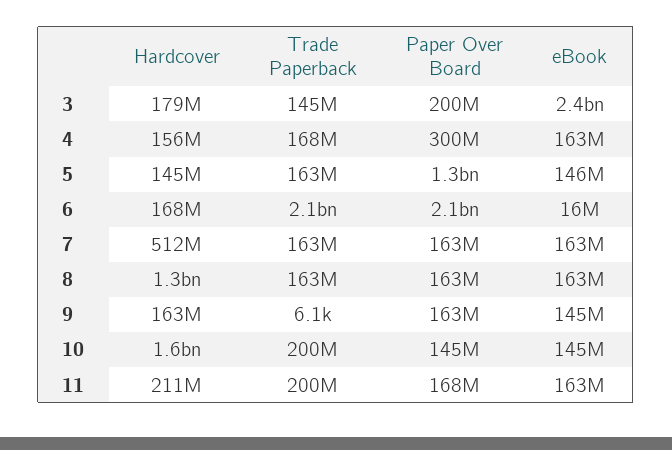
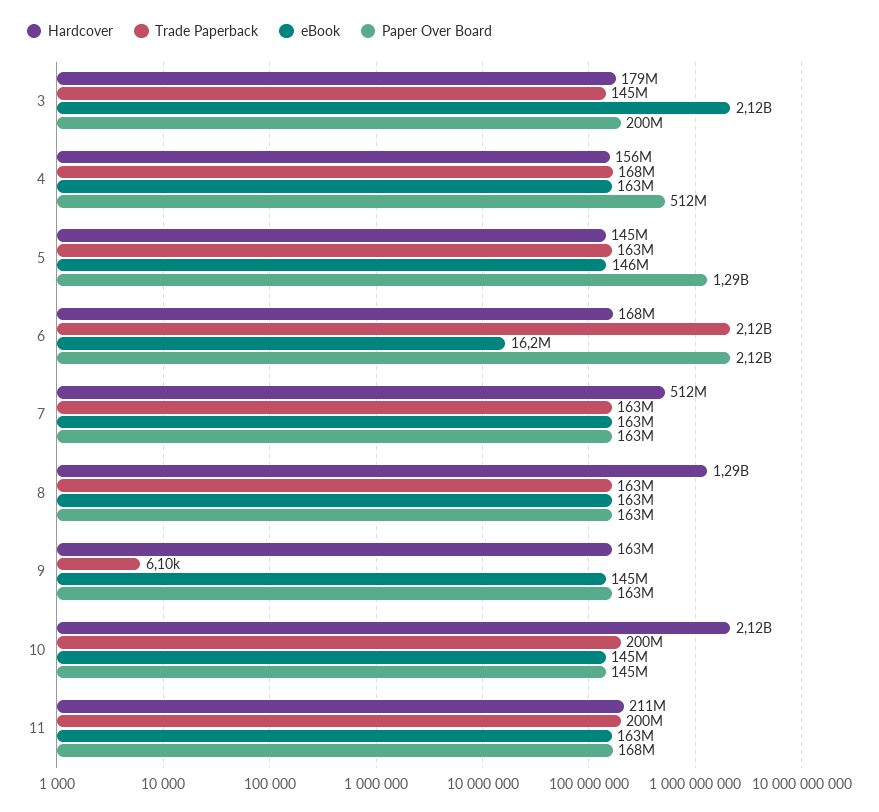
  {
    "Hardcover": {
      "3": 179000000,
      "4": 156000000,
      "5": 145000000,
      "6": 168000000,
      "7": 512000000,
      "8": 1290000000,
      "9": 163000000,
-     "10": 1600000000,
+     "10": 2120000000,
      "11": 211000000
    },
    "Trade Paperback": {
      "3": 145000000,
      "4": 168000000,
      "5": 163000000,
      "6": 2120000000,
      "7": 163000000,
      "8": 163000000,
      "9": 6100,
      "10": 200000000,
      "11": 200000000
    },
    "Paper Over Board": {
      "3": 200000000,
-     "4": 300000000,
+     "4": 512000000,
      "5": 1290000000,
      "6": 2120000000,
      "7": 163000000,
      "8": 163000000,
      "9": 163000000,
      "10": 145000000,
      "11": 168000000
    },
    "eBook": {
-     "3": 2400000000,
+     "3": 2120000000,
      "4": 163000000,
      "5": 146000000,
      "6": 16200000,
      "7": 163000000,
      "8": 163000000,
      "9": 145000000,
      "10": 145000000,
      "11": 163000000
    }
  }

